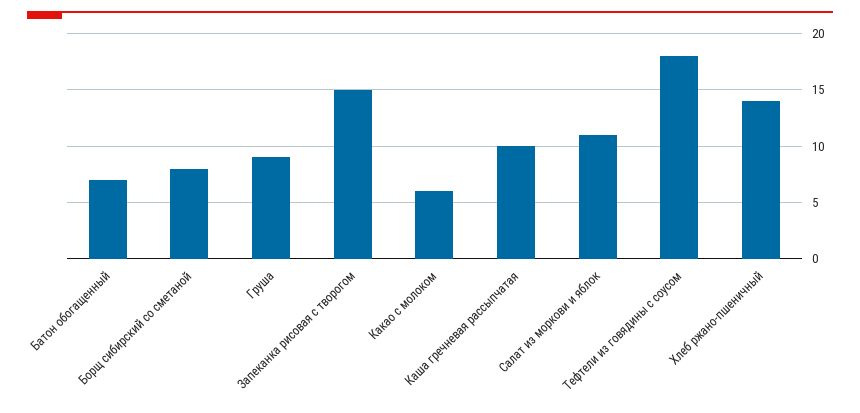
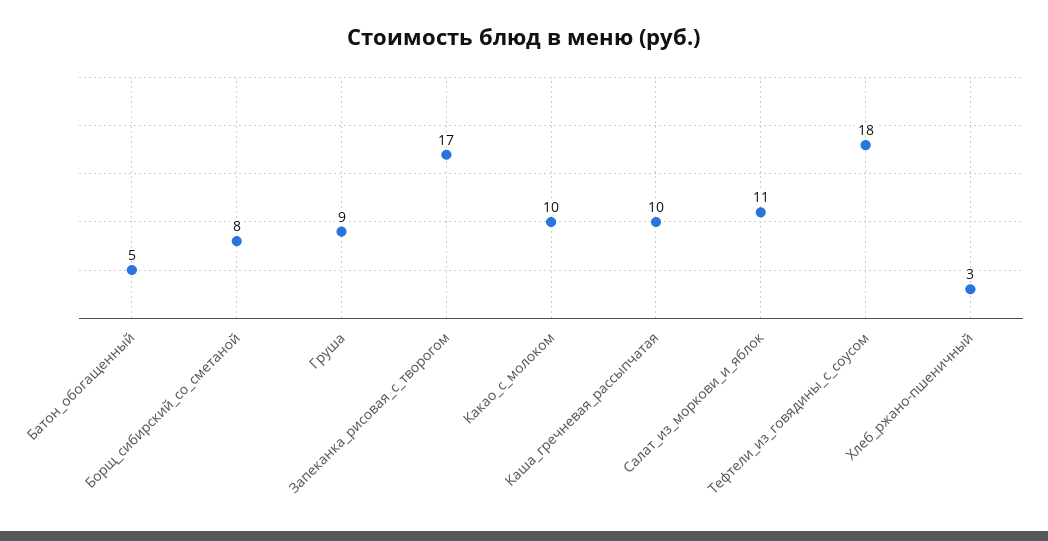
  {
-   "Батон обогащенный": 7,
+   "Батон обогащенный": 5,
    "Борщ сибирский со сметаной": 8,
    "Груша": 9,
-   "Запеканка рисовая с творогом": 15,
+   "Запеканка рисовая с творогом": 17,
-   "Какао с молоком": 6,
+   "Какао с молоком": 10,
    "Каша гречневая рассыпчатая": 10,
    "Салат из моркови и яблок": 11,
    "Тефтели из говядины с соусом": 18,
-   "Хлеб ржано-пшеничный": 14
+   "Хлеб ржано-пшеничный": 3
  }

